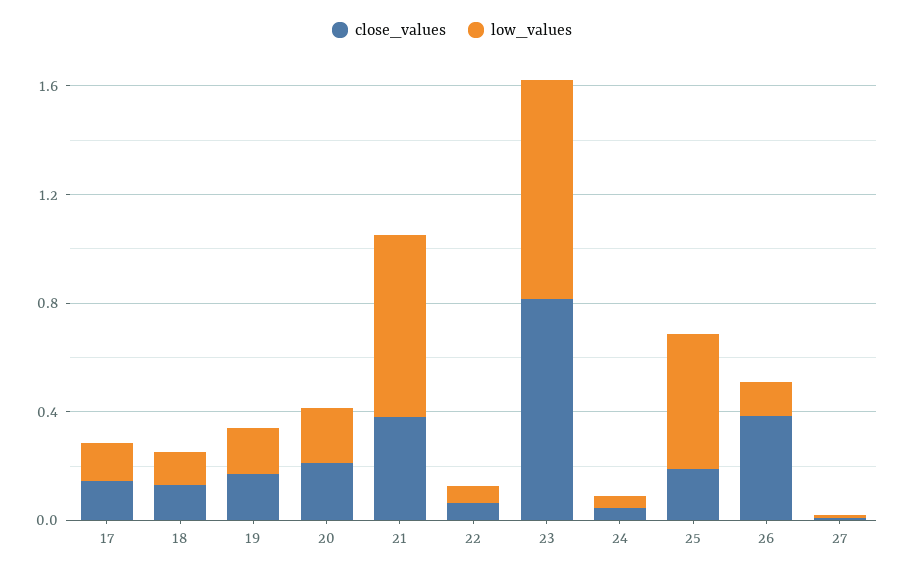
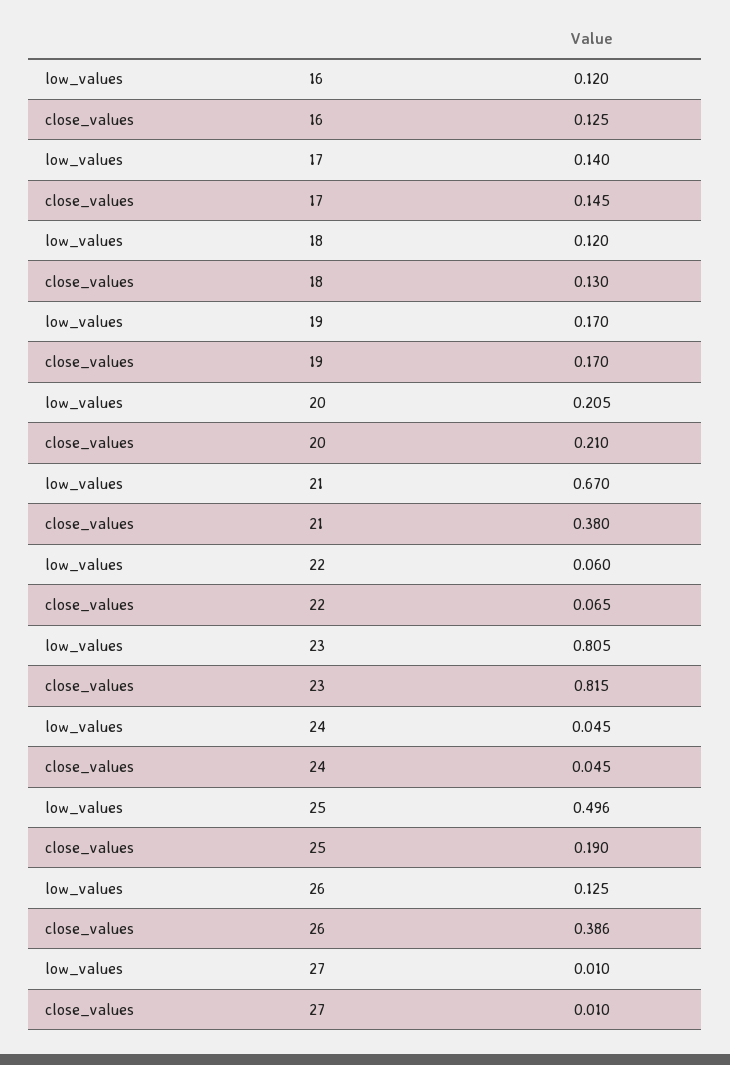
  {
    "close_values": {
      "17": 0.145,
      "18": 0.13,
      "19": 0.17,
      "20": 0.21,
      "21": 0.38,
      "22": 0.065,
      "23": 0.815,
      "24": 0.045,
      "25": 0.19,
      "26": 0.386,
-     "27": 0.01
+     "27": 0.01,
+     "16": 0.125
    },
    "low_values": {
      "17": 0.14,
      "18": 0.12,
      "19": 0.17,
      "20": 0.205,
      "21": 0.67,
      "22": 0.06,
      "23": 0.805,
      "24": 0.045,
      "25": 0.496,
      "26": 0.125,
-     "27": 0.01
+     "27": 0.01,
+     "16": 0.12
    }
  }

